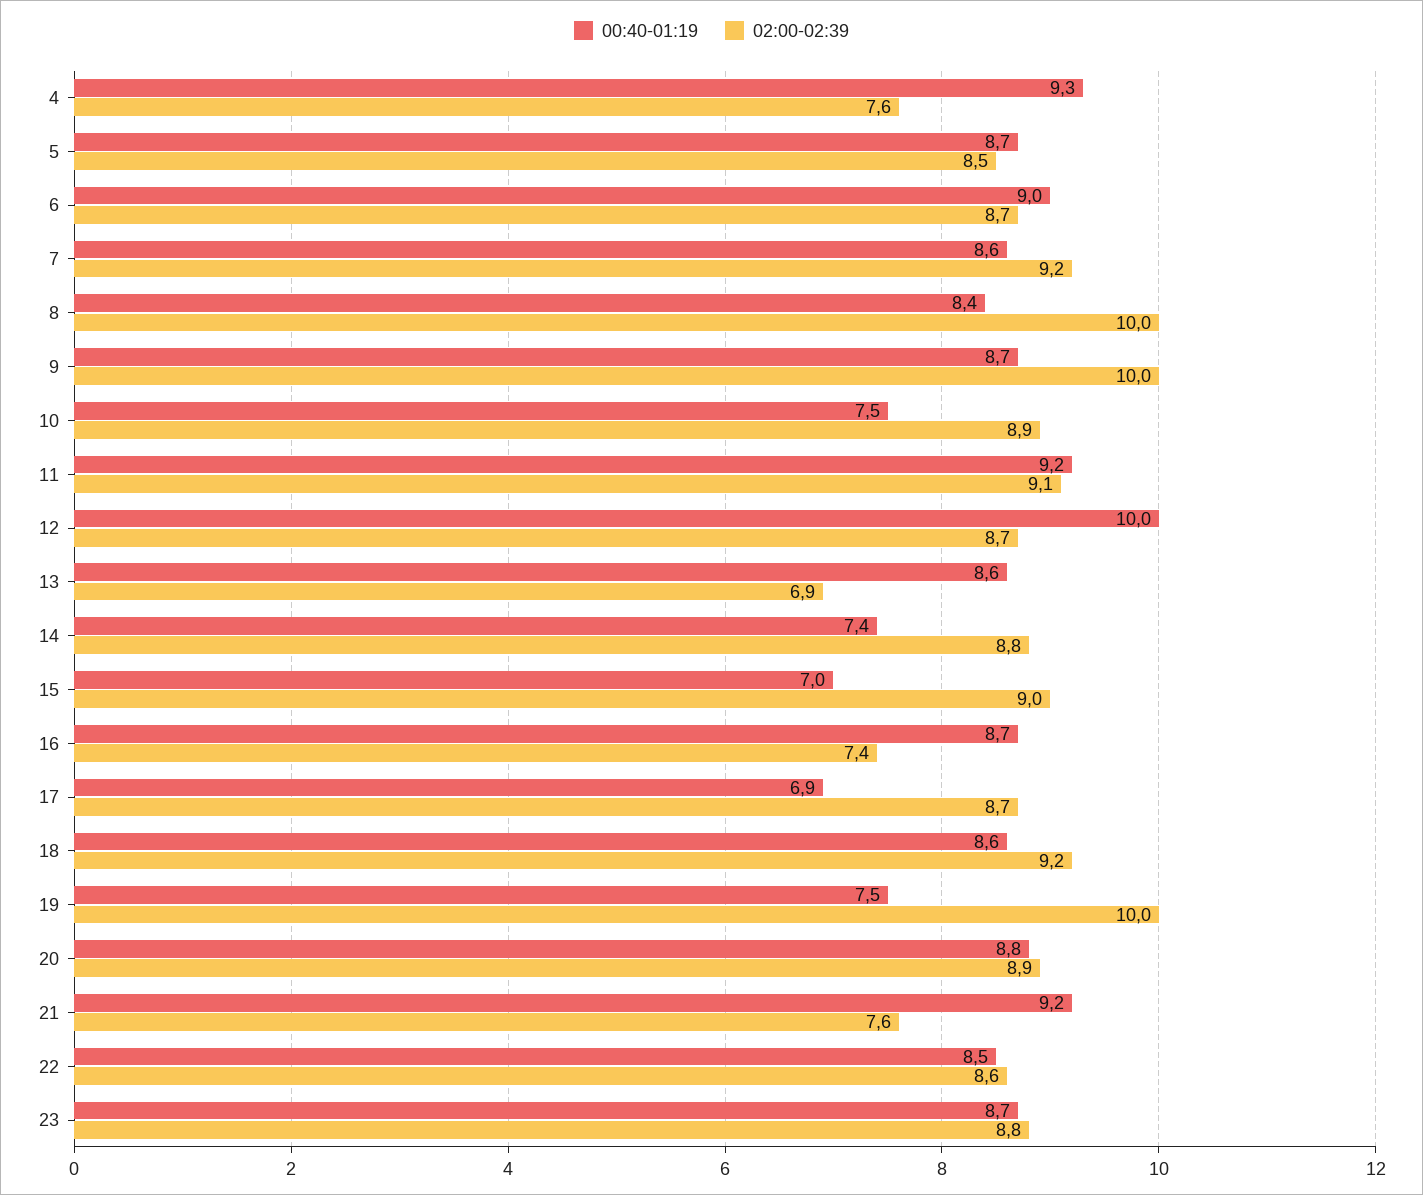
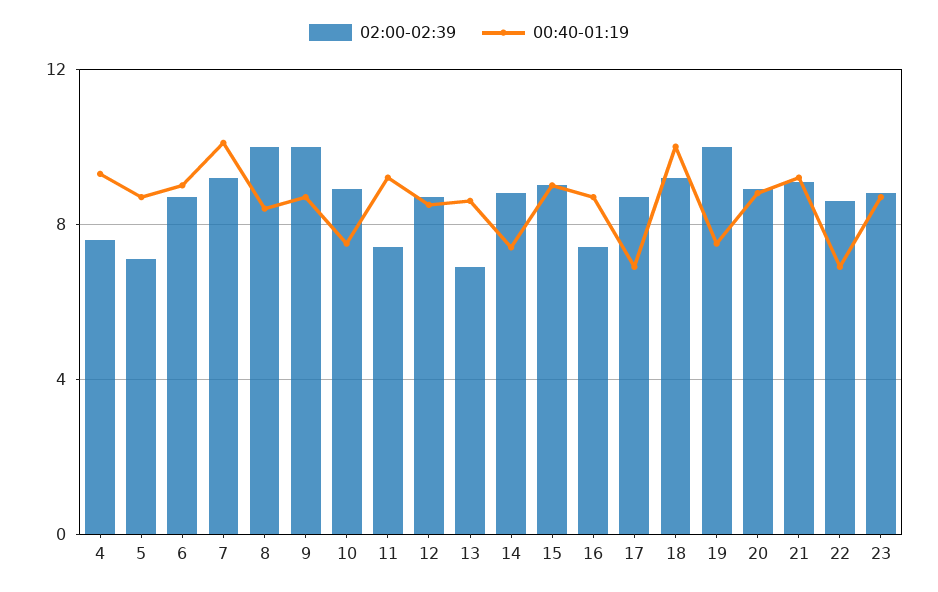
  {
    "00:40-01:19": {
      "4": 9.3,
      "5": 8.7,
      "6": 9,
-     "7": 8.6,
+     "7": 10,
      "8": 8.4,
      "9": 8.7,
      "10": 7.5,
      "11": 9.2,
-     "12": 10,
+     "12": 8.5,
      "13": 8.6,
      "14": 7.4,
-     "15": 7,
+     "15": 9,
      "16": 8.7,
      "17": 6.9,
-     "18": 8.6,
+     "18": 10,
      "19": 7.5,
      "20": 8.8,
      "21": 9.2,
-     "22": 8.5,
+     "22": 7,
      "23": 8.7
    },
    "02:00-02:39": {
      "4": 7.6,
-     "5": 8.5,
+     "5": 7,
      "6": 8.7,
      "7": 9.2,
      "8": 10,
      "9": 10,
      "10": 8.9,
-     "11": 9.1,
+     "11": 7.5,
      "12": 8.7,
      "13": 6.9,
      "14": 8.8,
      "15": 9,
      "16": 7.4,
      "17": 8.7,
      "18": 9.2,
      "19": 10,
      "20": 8.9,
-     "21": 7.6,
+     "21": 9,
      "22": 8.6,
      "23": 8.8
    }
  }

